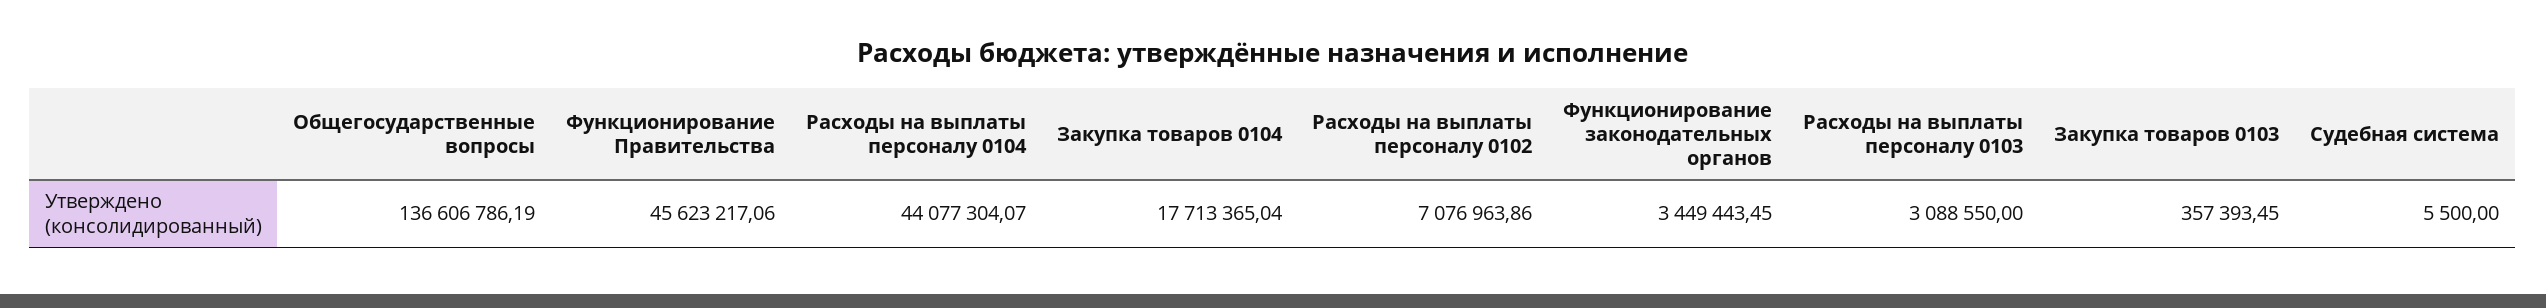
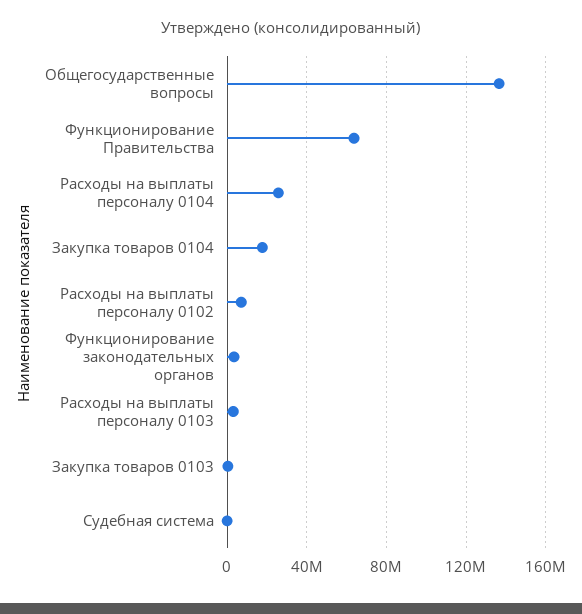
  {
    "Общегосударственные вопросы": 136606786.19,
-   "Функционирование Правительства": 45623217.06,
+   "Функционирование Правительства": 65000000,
-   "Расходы на выплаты персоналу 0104": 44077304.07,
+   "Расходы на выплаты персоналу 0104": 25000000,
    "Закупка товаров 0104": 17713365.04,
    "Расходы на выплаты персоналу 0102": 7076963.86,
    "Функционирование законодательных органов": 3449443.45,
    "Расходы на выплаты персоналу 0103": 3088550,
    "Закупка товаров 0103": 357393.45,
    "Судебная система": 5500
  }

